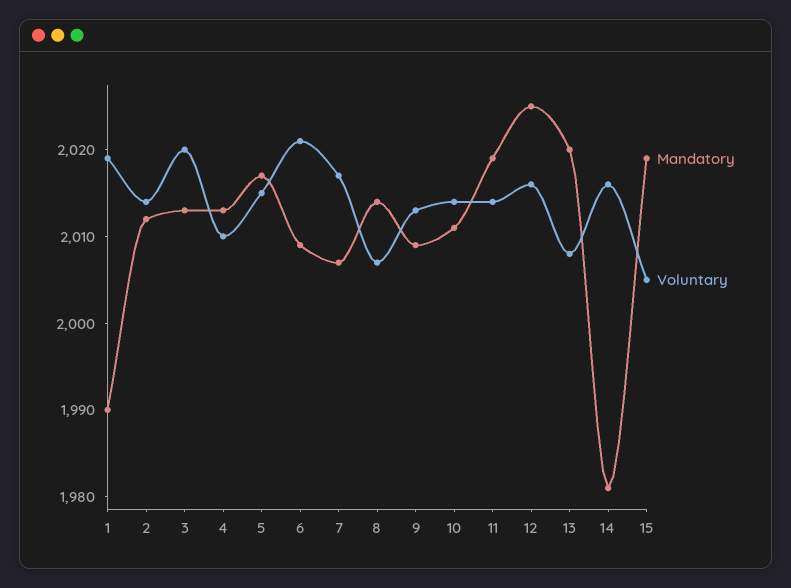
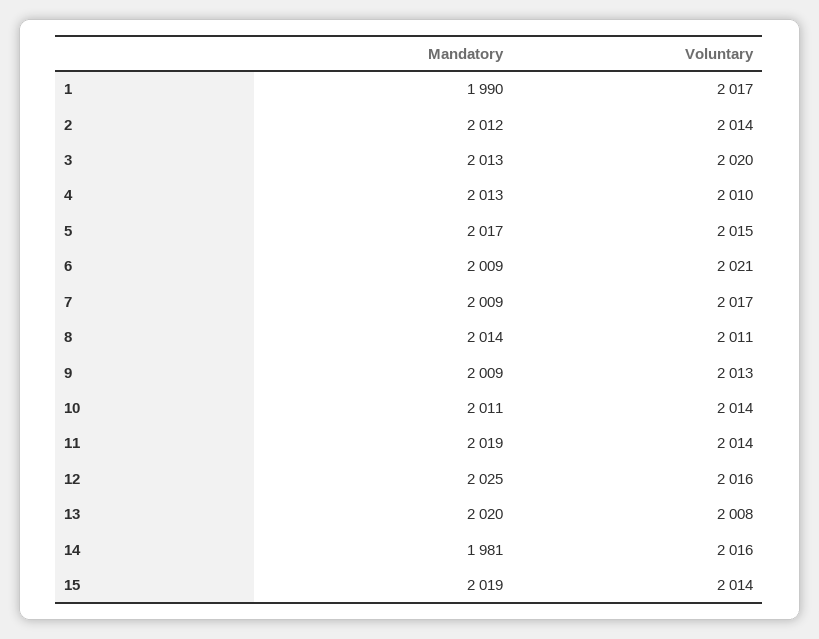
  {
    "Mandatory": {
      "1": 1990,
      "2": 2012,
      "3": 2013,
      "4": 2013,
      "5": 2017,
      "6": 2009,
-     "7": 2007,
+     "7": 2009,
      "8": 2014,
      "9": 2009,
      "10": 2011,
      "11": 2019,
      "12": 2025,
      "13": 2020,
      "14": 1981,
      "15": 2019
    },
    "Voluntary": {
-     "1": 2019,
+     "1": 2017,
      "2": 2014,
      "3": 2020,
      "4": 2010,
      "5": 2015,
      "6": 2021,
      "7": 2017,
-     "8": 2007,
+     "8": 2011,
      "9": 2013,
      "10": 2014,
      "11": 2014,
      "12": 2016,
      "13": 2008,
      "14": 2016,
-     "15": 2005
+     "15": 2014
    }
  }

